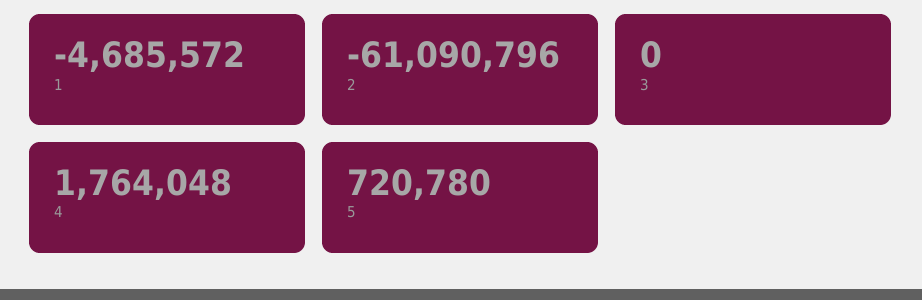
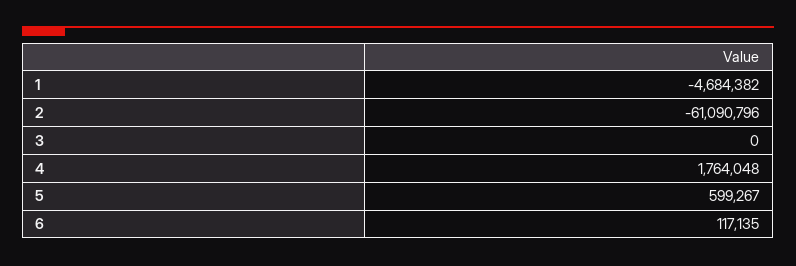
  {
-   "1": -4685572,
+   "1": -4684382,
    "2": -61090796,
    "3": 0,
    "4": 1764048,
-   "5": 720780
+   "5": 599267,
+   "6": 117135
  }

